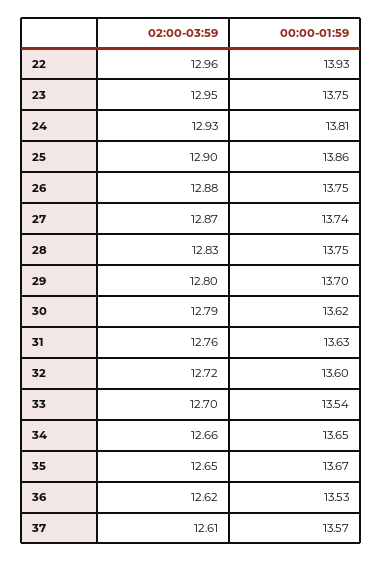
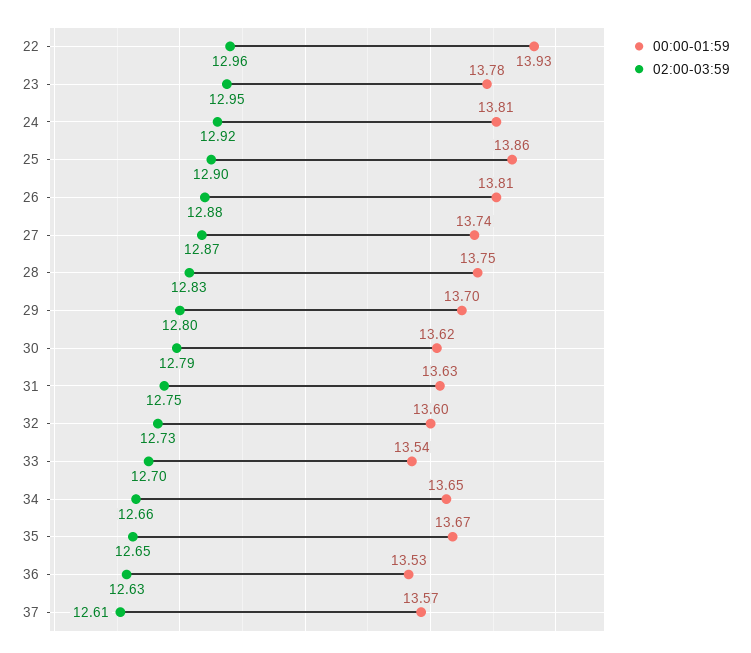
  {
    "02:00-03:59": {
      "22": 12.96,
      "23": 12.95,
-     "24": 12.93,
+     "24": 12.92,
      "25": 12.9,
      "26": 12.88,
      "27": 12.87,
      "28": 12.83,
      "29": 12.8,
      "30": 12.79,
-     "31": 12.76,
+     "31": 12.75,
-     "32": 12.72,
+     "32": 12.73,
      "33": 12.7,
      "34": 12.66,
      "35": 12.65,
-     "36": 12.62,
+     "36": 12.63,
      "37": 12.61
    },
    "00:00-01:59": {
      "22": 13.93,
-     "23": 13.75,
+     "23": 13.78,
      "24": 13.81,
      "25": 13.86,
-     "26": 13.75,
+     "26": 13.81,
      "27": 13.74,
      "28": 13.75,
      "29": 13.7,
      "30": 13.62,
      "31": 13.63,
      "32": 13.6,
      "33": 13.54,
      "34": 13.65,
      "35": 13.67,
      "36": 13.53,
      "37": 13.57
    }
  }

